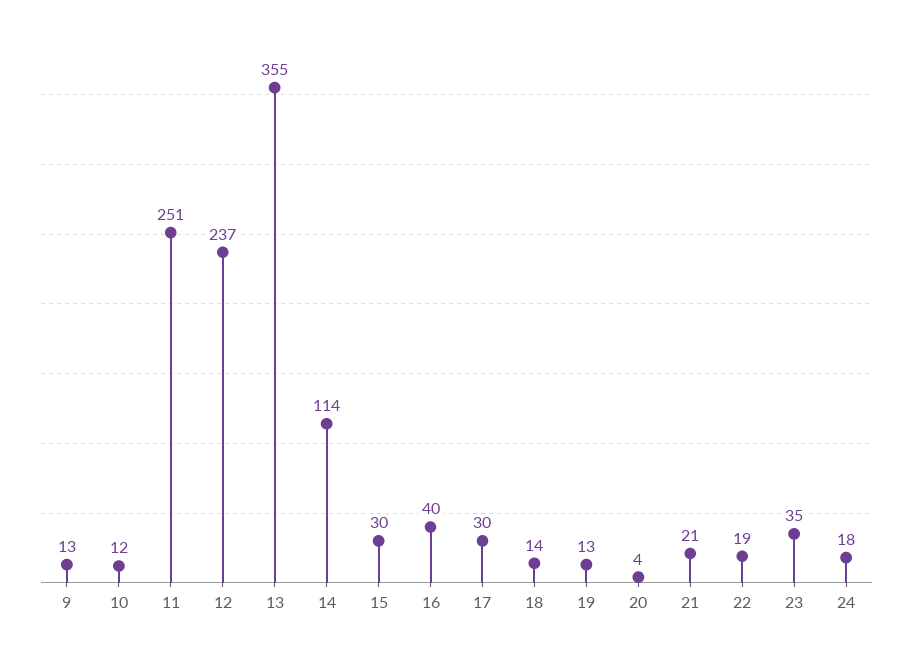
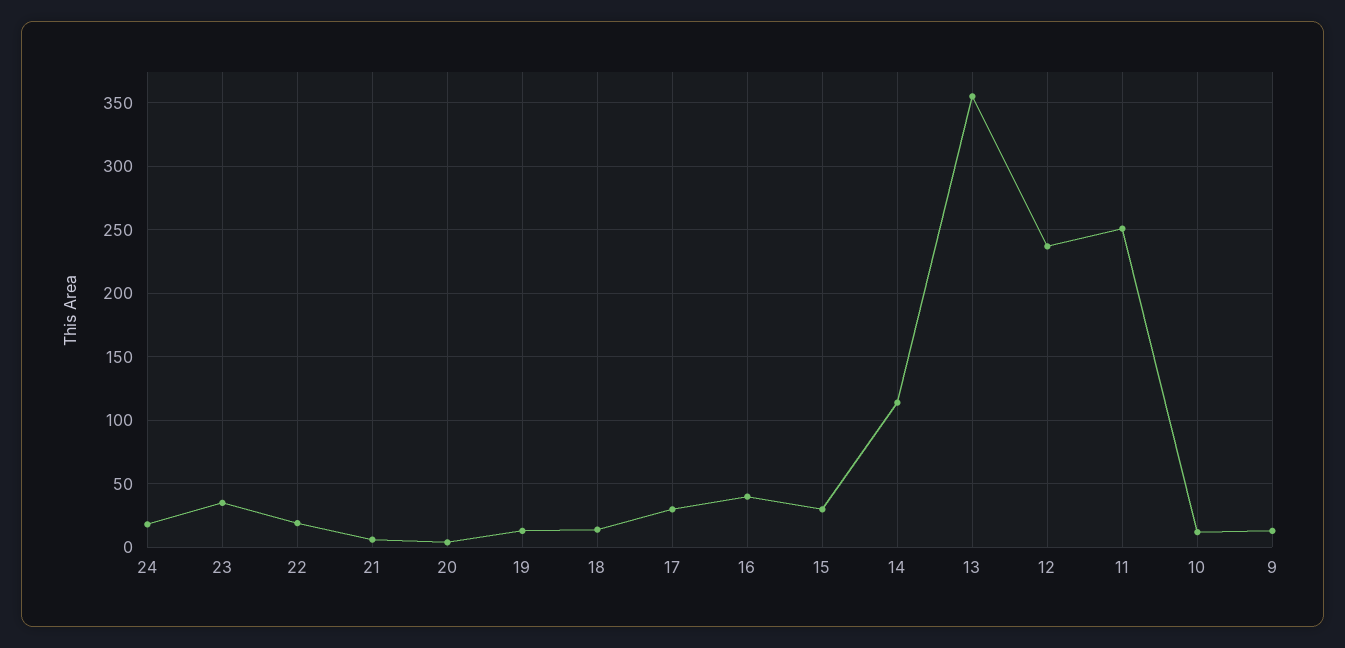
  {
    "9": 13,
    "10": 12,
    "11": 251,
    "12": 237,
    "13": 355,
    "14": 114,
    "15": 30,
    "16": 40,
    "17": 30,
    "18": 14,
    "19": 13,
    "20": 4,
-   "21": 21,
+   "21": 5,
    "22": 19,
    "23": 35,
    "24": 18
  }

